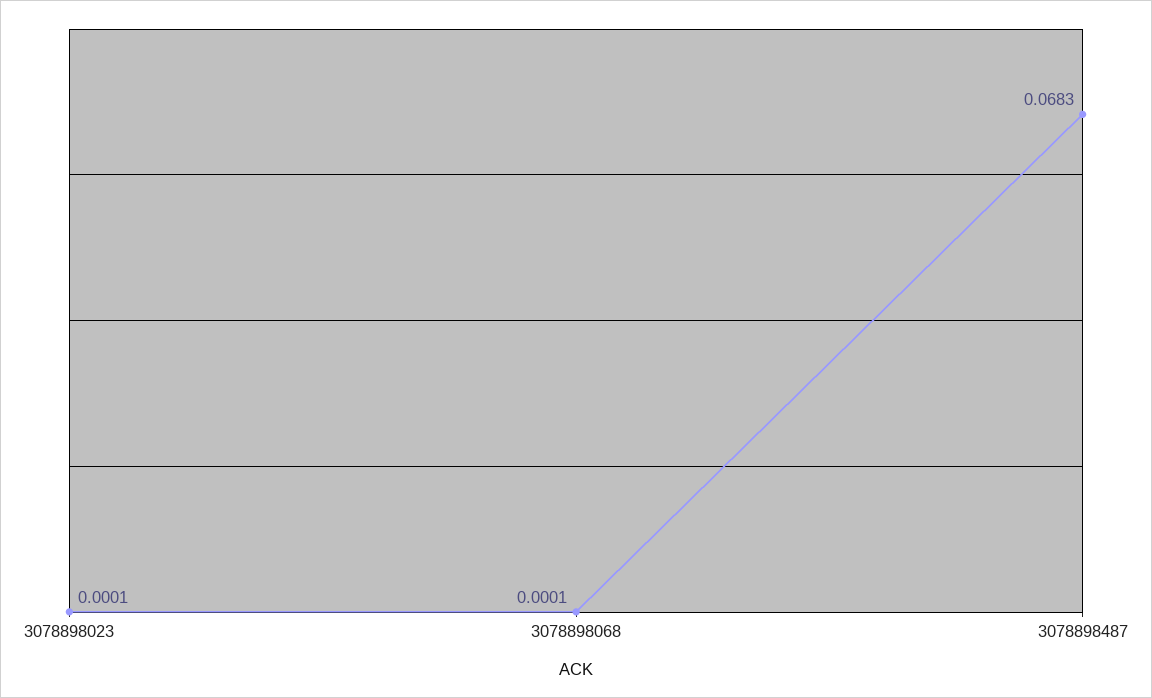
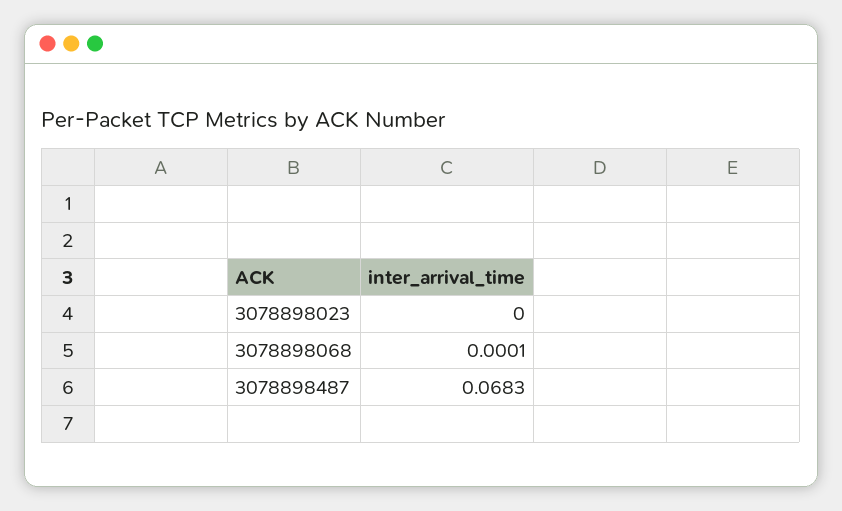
  {
-   "3078898023": 0.0001,
+   "3078898023": 0,
    "3078898068": 0.0001,
    "3078898487": 0.0683
  }

